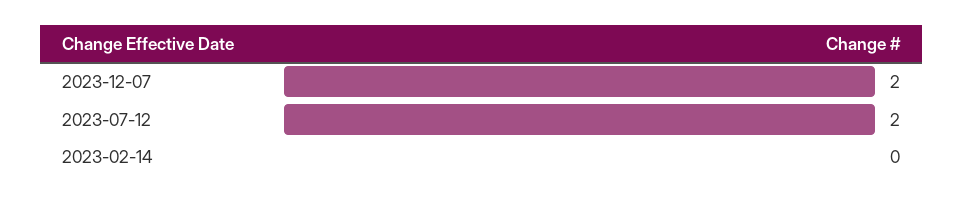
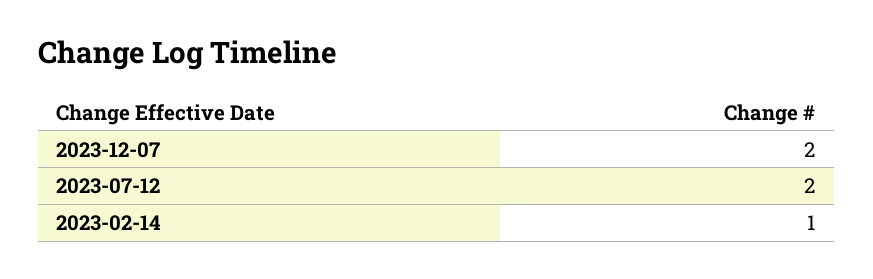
  {
    "2023-12-07": 2,
    "2023-07-12": 2,
-   "2023-02-14": 0
+   "2023-02-14": 1
  }

